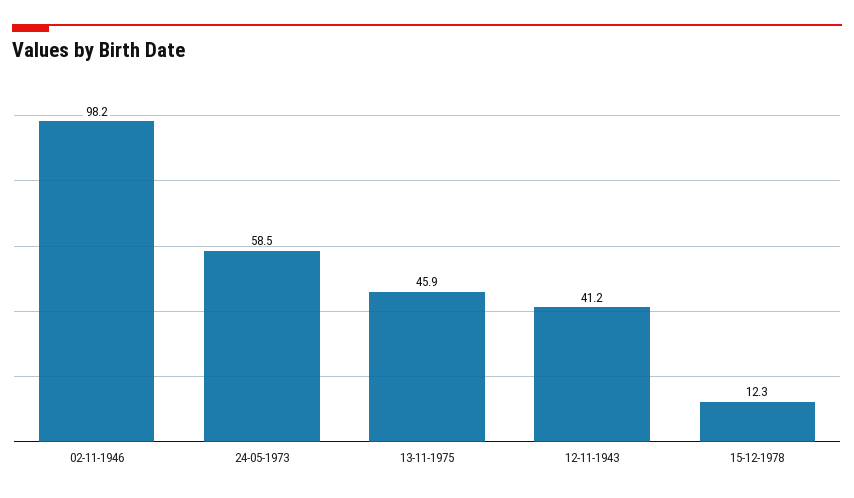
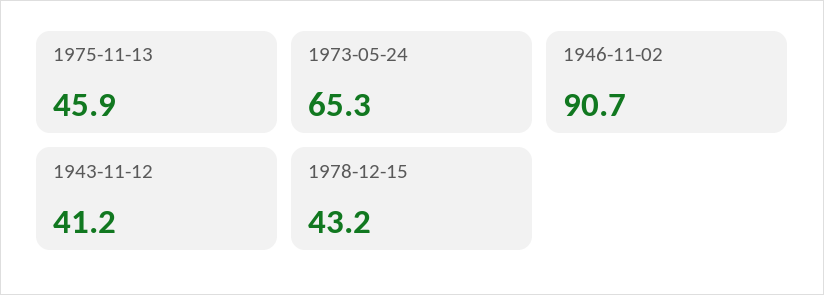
  {
-   "02-11-1946": 98.2,
+   "02-11-1946": 90.7,
-   "24-05-1973": 58.5,
+   "24-05-1973": 65.3,
    "13-11-1975": 45.9,
    "12-11-1943": 41.2,
-   "15-12-1978": 12.3
+   "15-12-1978": 43.2
  }

